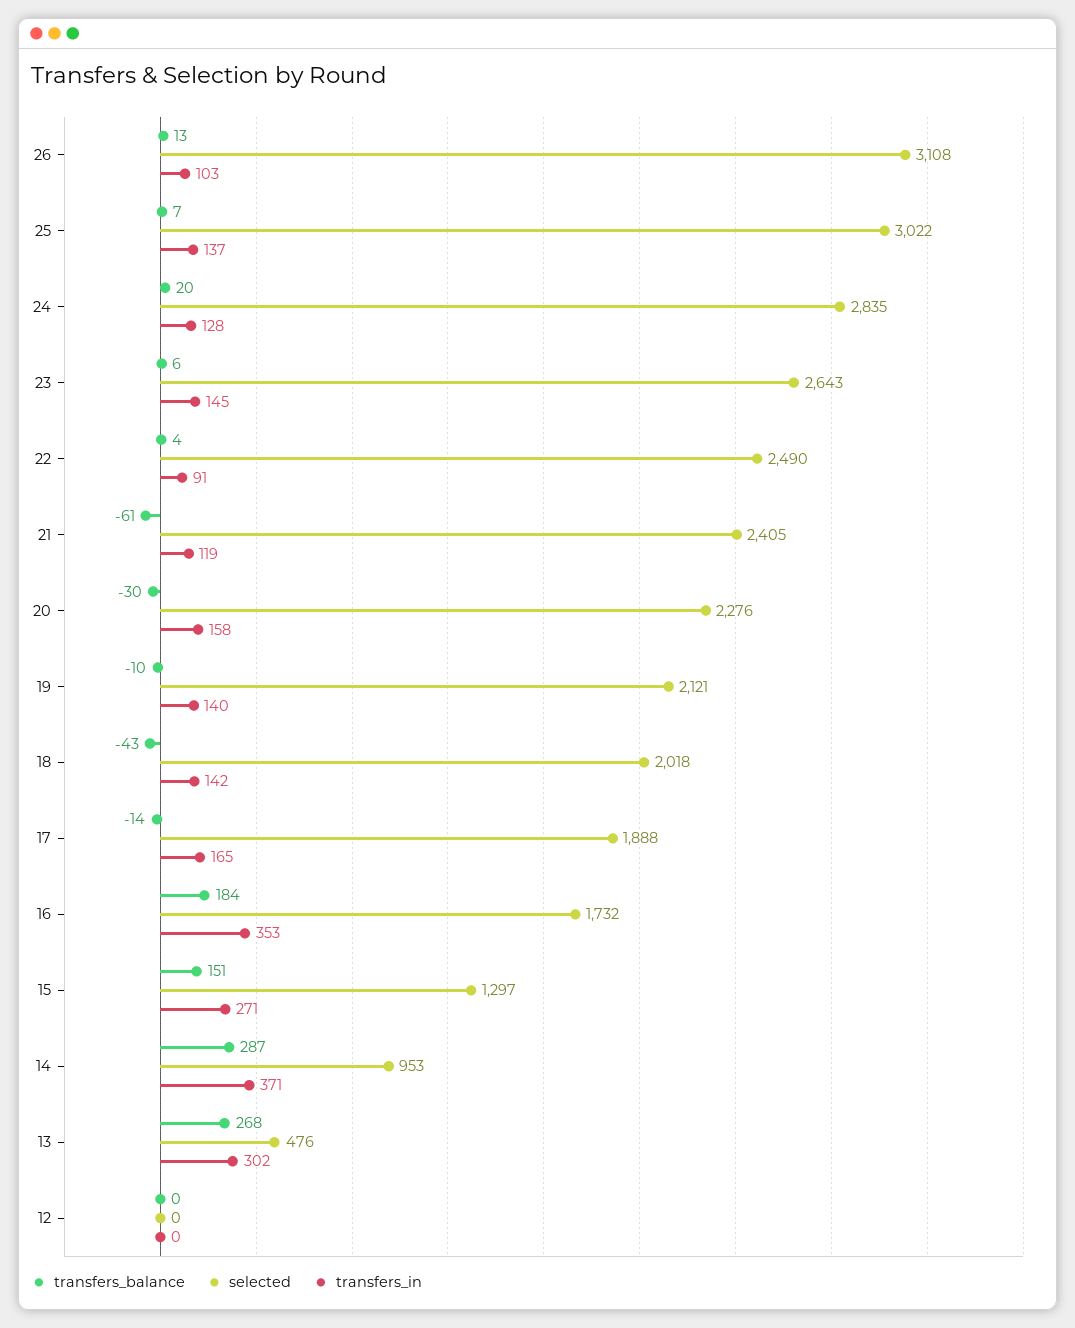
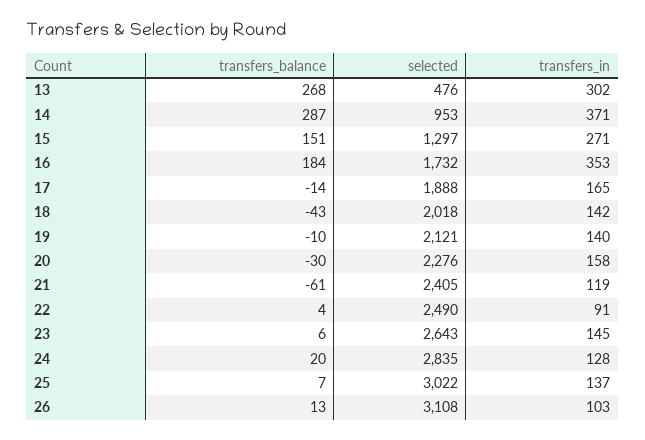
  {
    "transfers_balance": {
      "26": 13,
      "25": 7,
      "24": 20,
      "23": 6,
      "22": 4,
      "21": -61,
      "20": -30,
      "19": -10,
      "18": -43,
      "17": -14,
      "16": 184,
      "15": 151,
      "14": 287,
-     "13": 268,
+     "13": 268
-     "12": 0
    },
    "selected": {
      "26": 3108,
      "25": 3022,
      "24": 2835,
      "23": 2643,
      "22": 2490,
      "21": 2405,
      "20": 2276,
      "19": 2121,
      "18": 2018,
      "17": 1888,
      "16": 1732,
      "15": 1297,
      "14": 953,
-     "13": 476,
+     "13": 476
-     "12": 0
    },
    "transfers_in": {
      "26": 103,
      "25": 137,
      "24": 128,
      "23": 145,
      "22": 91,
      "21": 119,
      "20": 158,
      "19": 140,
      "18": 142,
      "17": 165,
      "16": 353,
      "15": 271,
      "14": 371,
-     "13": 302,
+     "13": 302
-     "12": 0
    }
  }

